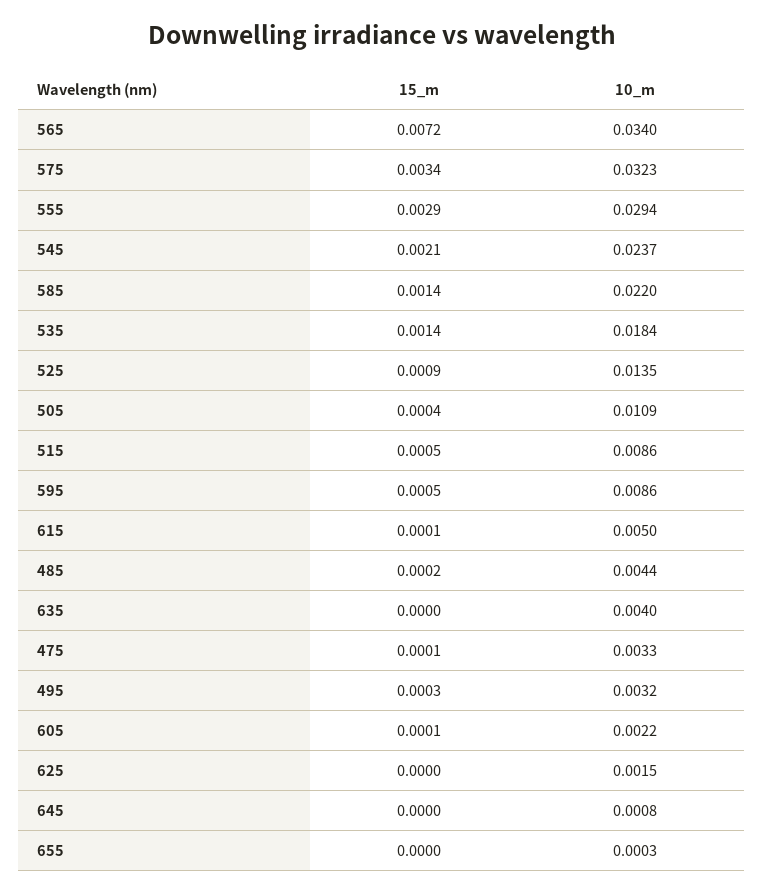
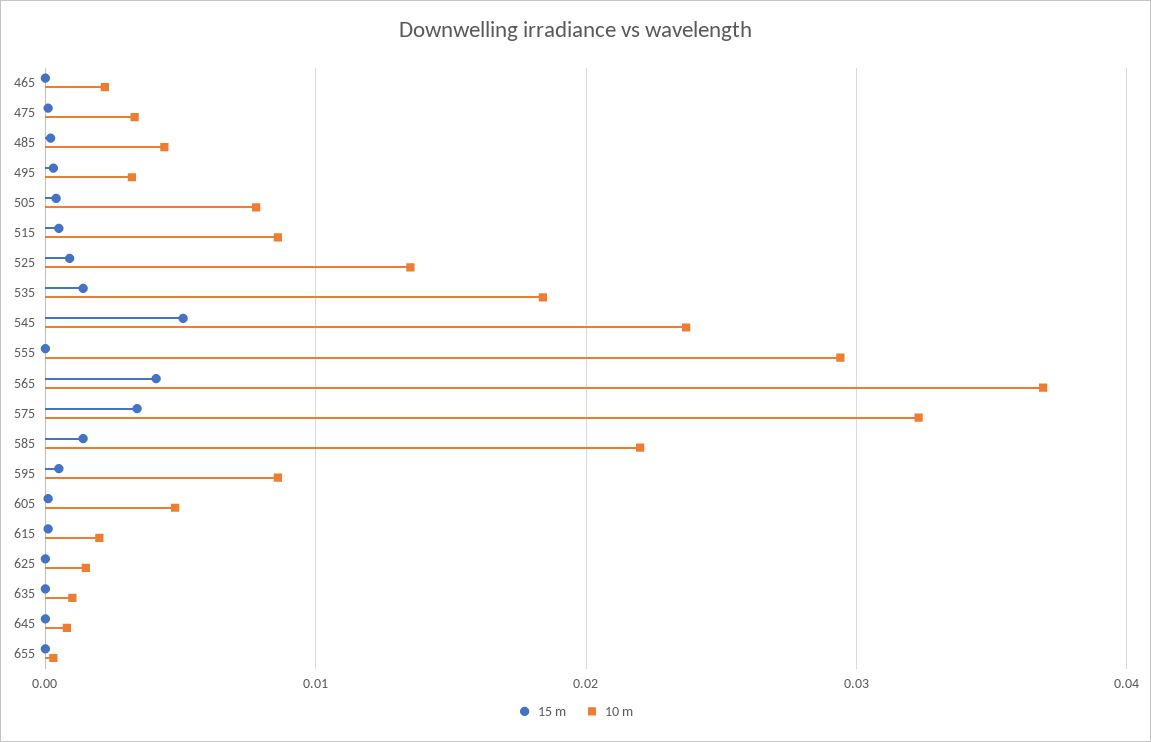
  {
    "15_m": {
-     "565": 0.0072,
+     "565": 0.004,
      "575": 0.0034,
-     "555": 0.0029,
+     "555": 0,
-     "545": 0.0021,
+     "545": 0.005,
      "585": 0.0014,
      "535": 0.0014,
      "525": 0.0009,
      "505": 0.0004,
      "515": 0.0005,
      "595": 0.0005,
      "615": 0.0001,
      "485": 0.0002,
      "635": 0,
      "475": 0.0001,
      "495": 0.0003,
      "605": 0.0001,
      "625": 0,
      "645": 0,
-     "655": 0
+     "655": 0,
+     "465": 0
    },
    "10_m": {
-     "565": 0.034,
+     "565": 0.037,
      "575": 0.0323,
      "555": 0.0294,
      "545": 0.0237,
      "585": 0.022,
      "535": 0.0184,
      "525": 0.0135,
-     "505": 0.0109,
+     "505": 0.008,
      "515": 0.0086,
      "595": 0.0086,
-     "615": 0.005,
+     "615": 0.002,
      "485": 0.0044,
-     "635": 0.004,
+     "635": 0.001,
      "475": 0.0033,
      "495": 0.0032,
-     "605": 0.0022,
+     "605": 0.005,
      "625": 0.0015,
      "645": 0.0008,
-     "655": 0.0003
+     "655": 0.0003,
+     "465": 0.002
    }
  }

